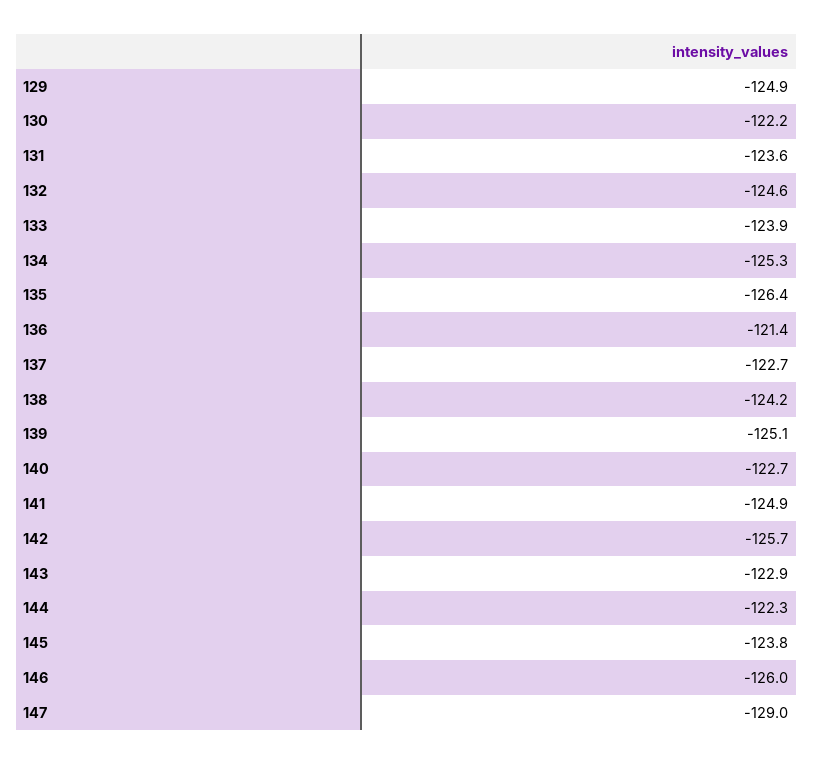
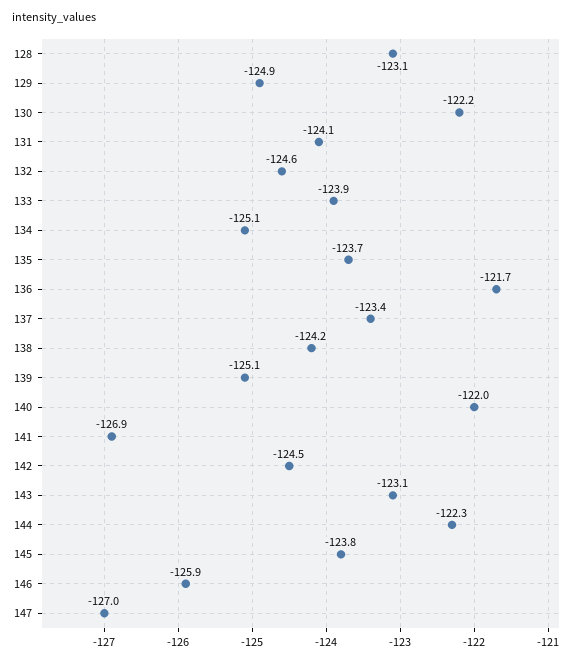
  {
    "129": -124.9,
    "130": -122.2,
-   "131": -123.6,
+   "131": -124.1,
    "132": -124.6,
    "133": -123.9,
-   "134": -125.3,
+   "134": -125.1,
-   "135": -126.4,
+   "135": -123.7,
-   "136": -121.4,
+   "136": -121.7,
-   "137": -122.7,
+   "137": -123.4,
    "138": -124.2,
    "139": -125.1,
-   "140": -122.7,
+   "140": -122,
-   "141": -124.9,
+   "141": -126.9,
-   "142": -125.7,
+   "142": -124.5,
-   "143": -122.9,
+   "143": -123.1,
    "144": -122.3,
    "145": -123.8,
-   "146": -126,
+   "146": -125.9,
-   "147": -129
+   "147": -127,
+   "128": -123.1
  }

